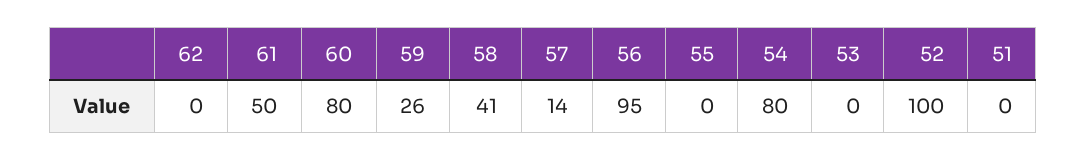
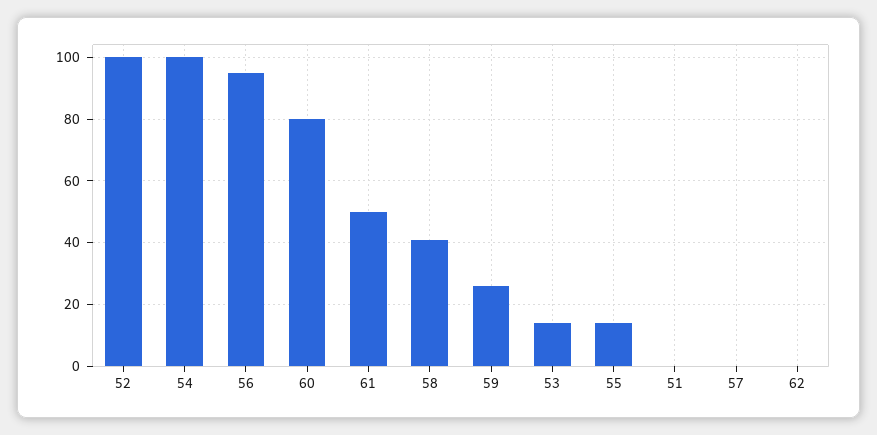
  {
    "62": 0,
    "61": 50,
    "60": 80,
    "59": 26,
    "58": 41,
-   "57": 14,
+   "57": 0,
    "56": 95,
-   "55": 0,
+   "55": 15,
-   "54": 80,
+   "54": 100,
-   "53": 0,
+   "53": 15,
    "52": 100,
    "51": 0
  }

